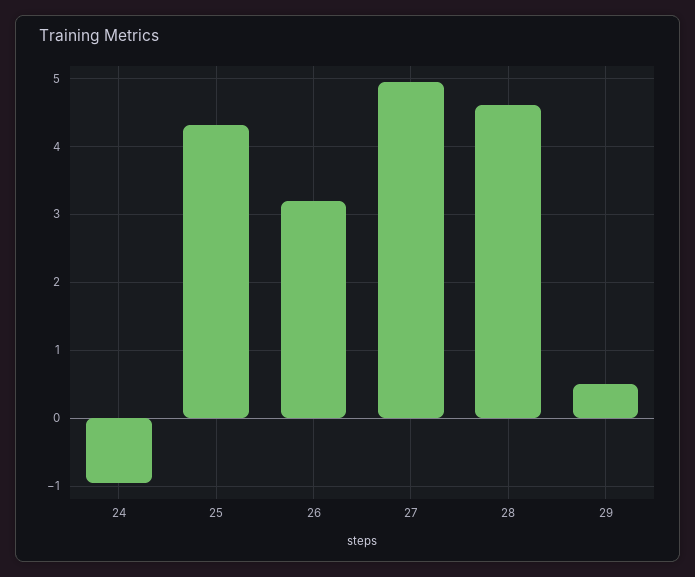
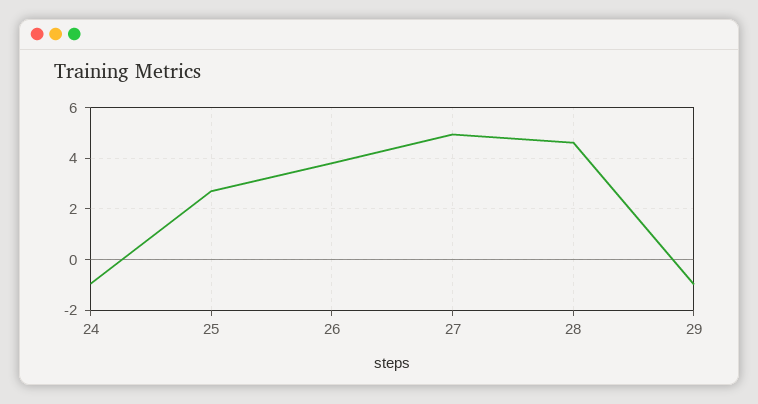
  {
    "24": -1,
-   "25": 4.3,
+   "25": 2.75,
-   "26": 3.2,
+   "26": 3.75,
    "27": 4.9,
    "28": 4.6,
-   "29": 0.5
+   "29": -1
  }

